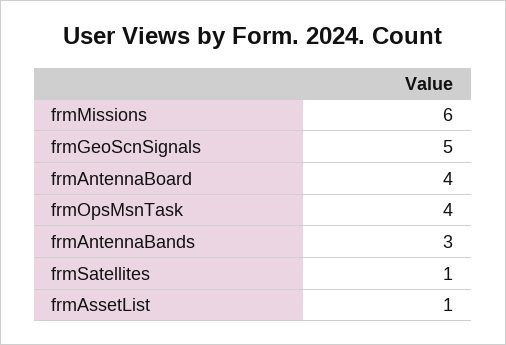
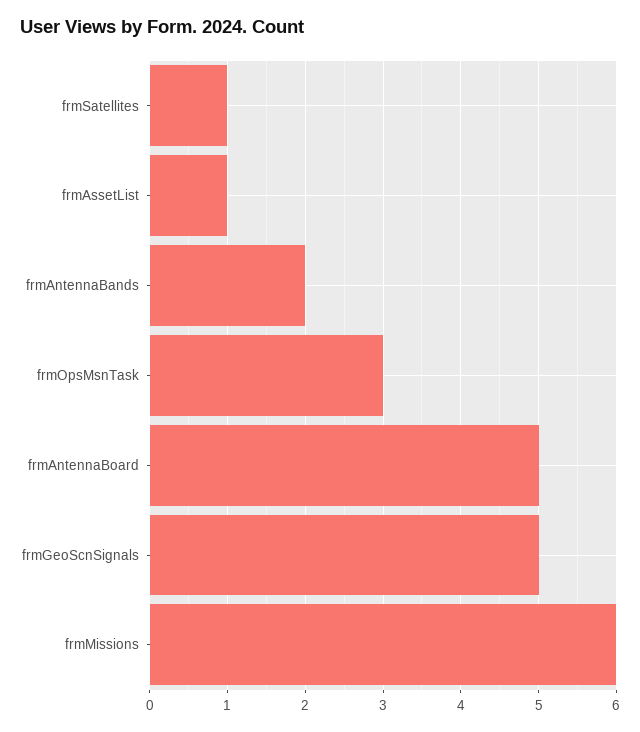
  {
    "frmMissions": 6,
    "frmGeoScnSignals": 5,
-   "frmAntennaBoard": 4,
+   "frmAntennaBoard": 5,
-   "frmOpsMsnTask": 4,
+   "frmOpsMsnTask": 3,
-   "frmAntennaBands": 3,
+   "frmAntennaBands": 2,
    "frmSatellites": 1,
    "frmAssetList": 1
  }

